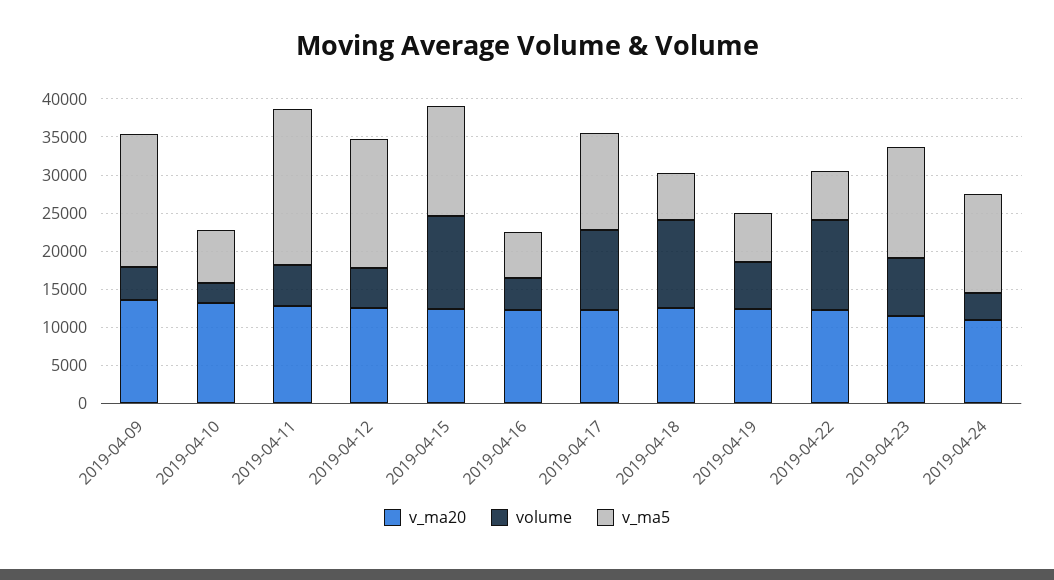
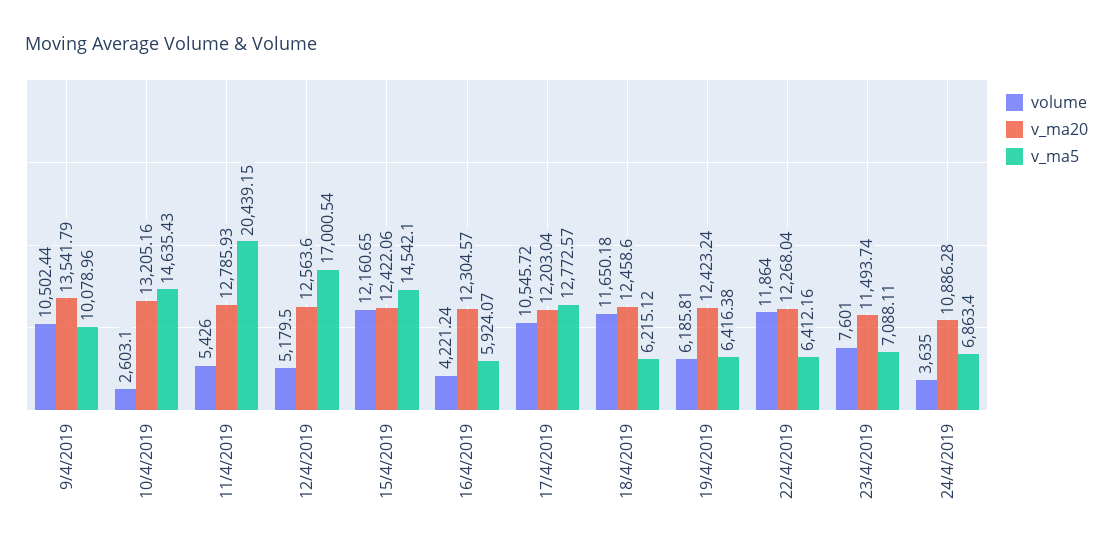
  {
    "v_ma20": {
      "2019-04-09": 13541.79,
      "2019-04-10": 13205.16,
      "2019-04-11": 12785.93,
      "2019-04-12": 12563.6,
      "2019-04-15": 12422.06,
      "2019-04-16": 12304.57,
      "2019-04-17": 12203.04,
      "2019-04-18": 12458.6,
      "2019-04-19": 12423.24,
      "2019-04-22": 12268.04,
      "2019-04-23": 11493.74,
      "2019-04-24": 10886.28
    },
    "volume": {
-     "2019-04-09": 5000,
+     "2019-04-09": 10502.44,
      "2019-04-10": 2603.1,
      "2019-04-11": 5426,
      "2019-04-12": 5179.5,
      "2019-04-15": 12160.65,
      "2019-04-16": 4221.24,
      "2019-04-17": 10545.72,
      "2019-04-18": 11650.18,
      "2019-04-19": 6185.81,
      "2019-04-22": 11864,
      "2019-04-23": 7601,
      "2019-04-24": 3635
    },
    "v_ma5": {
-     "2019-04-09": 17500,
+     "2019-04-09": 10078.96,
-     "2019-04-10": 7500,
+     "2019-04-10": 14635.43,
      "2019-04-11": 20439.15,
      "2019-04-12": 17000.54,
      "2019-04-15": 14542.1,
      "2019-04-16": 5924.07,
      "2019-04-17": 12772.57,
      "2019-04-18": 6215.12,
      "2019-04-19": 6416.38,
      "2019-04-22": 6412.16,
-     "2019-04-23": 15000,
+     "2019-04-23": 7088.11,
-     "2019-04-24": 12500
+     "2019-04-24": 6863.4
    }
  }

